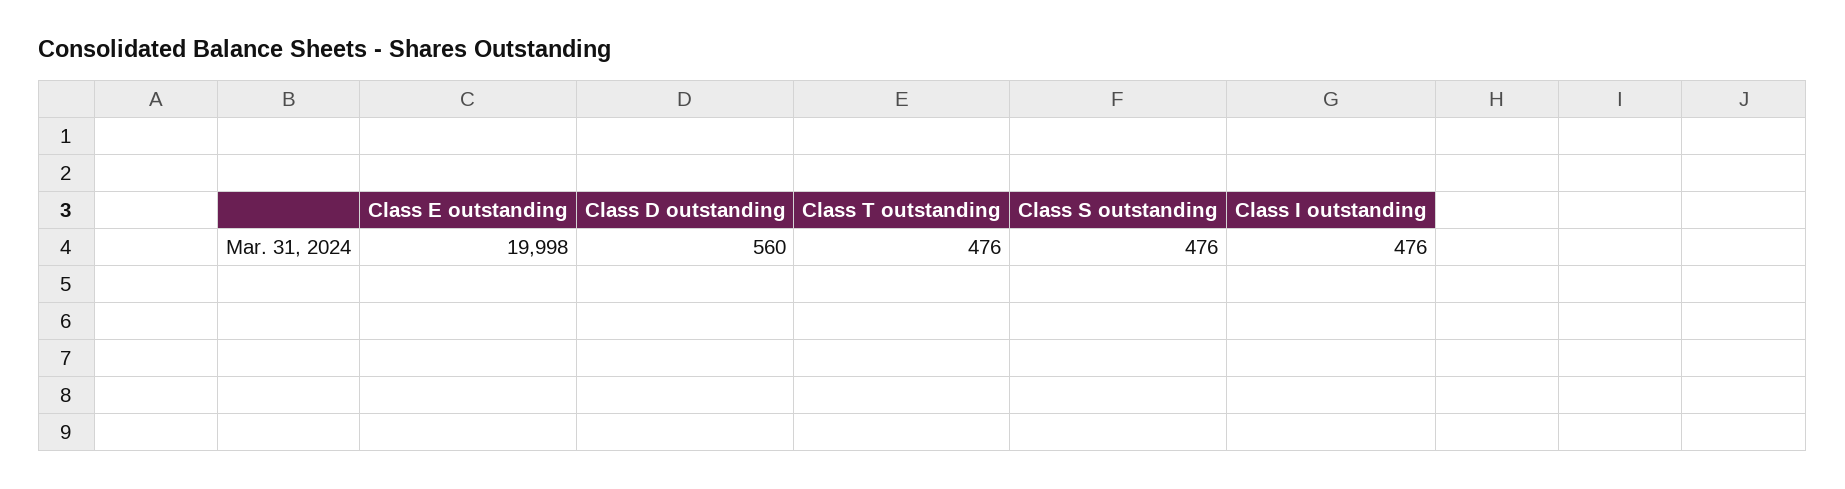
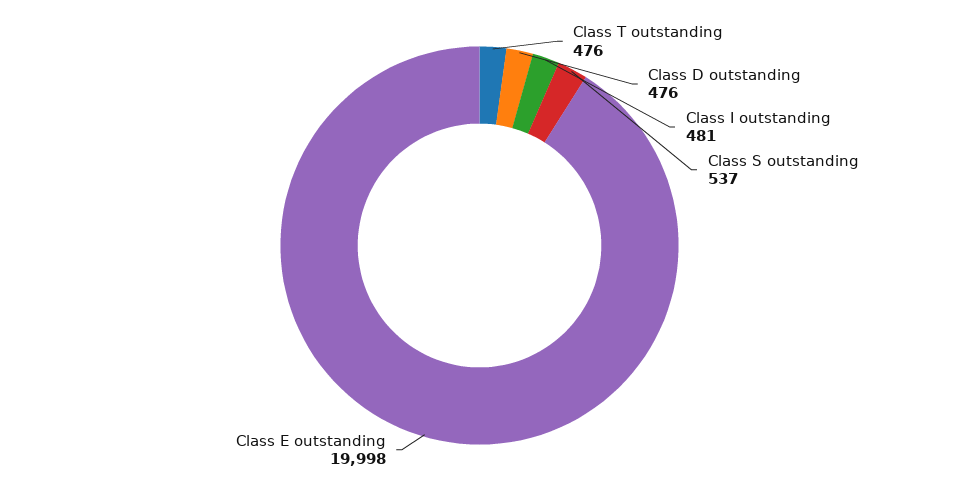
  {
    "Class E outstanding": 19998,
-   "Class D outstanding": 560,
+   "Class D outstanding": 476,
    "Class T outstanding": 476,
-   "Class S outstanding": 476,
+   "Class S outstanding": 537,
-   "Class I outstanding": 476
+   "Class I outstanding": 481
  }

